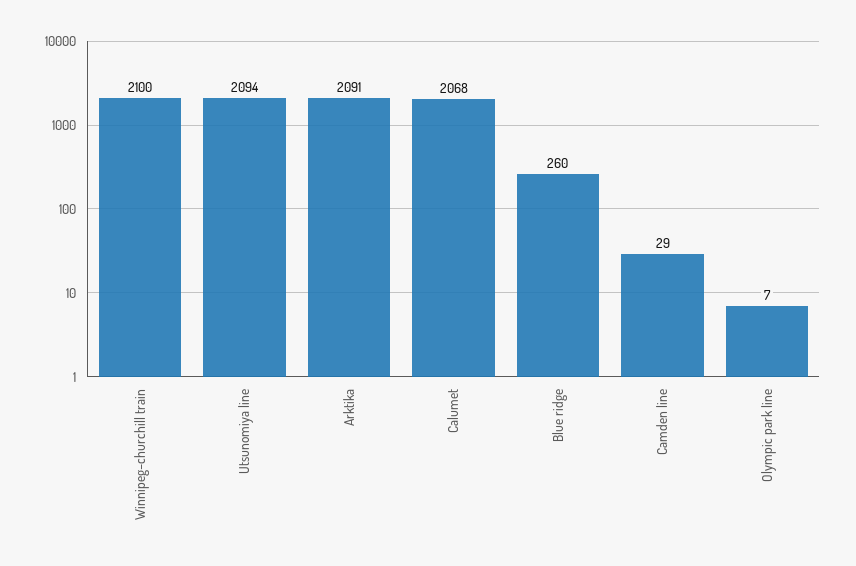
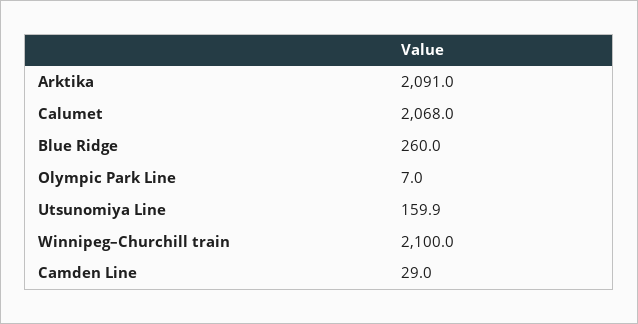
  {
    "Winnipeg–churchill train": 2100,
-   "Utsunomiya line": 2094,
+   "Utsunomiya line": 159.9,
    "Arktika": 2091,
    "Calumet": 2068,
    "Blue ridge": 260,
    "Camden line": 29,
    "Olympic park line": 7
  }

